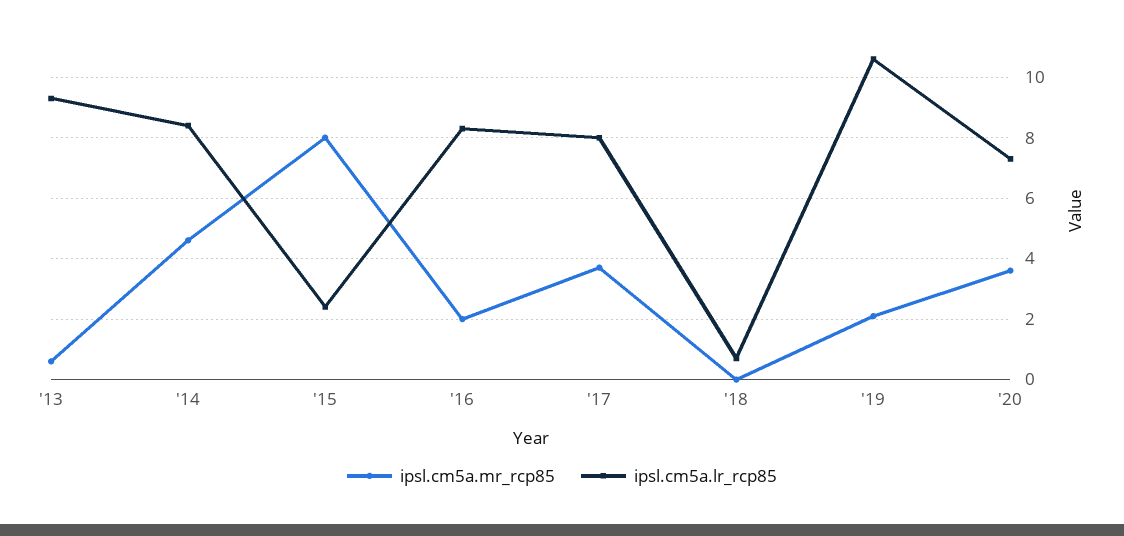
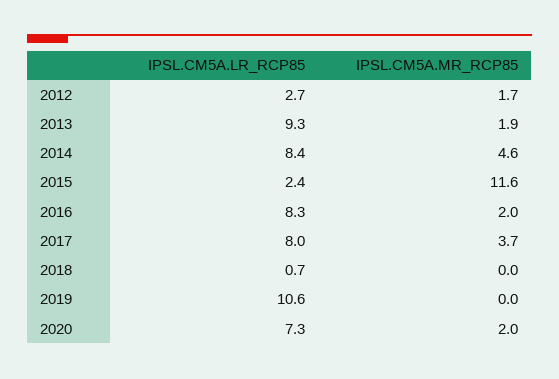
  {
    "ipsl.cm5a.mr_rcp85": {
-     "'13": 0.5,
+     "'13": 1.9,
      "'14": 4.6,
-     "'15": 8,
+     "'15": 11.6,
      "'16": 2,
      "'17": 3.7,
      "'18": 0,
-     "'19": 2,
+     "'19": 0,
-     "'20": 3.5
+     "'20": 2,
+     "2012": 1.7
    },
    "ipsl.cm5a.lr_rcp85": {
      "'13": 9.3,
      "'14": 8.4,
      "'15": 2.4,
      "'16": 8.3,
      "'17": 8,
      "'18": 0.7,
      "'19": 10.6,
-     "'20": 7.3
+     "'20": 7.3,
+     "2012": 2.7
    }
  }

